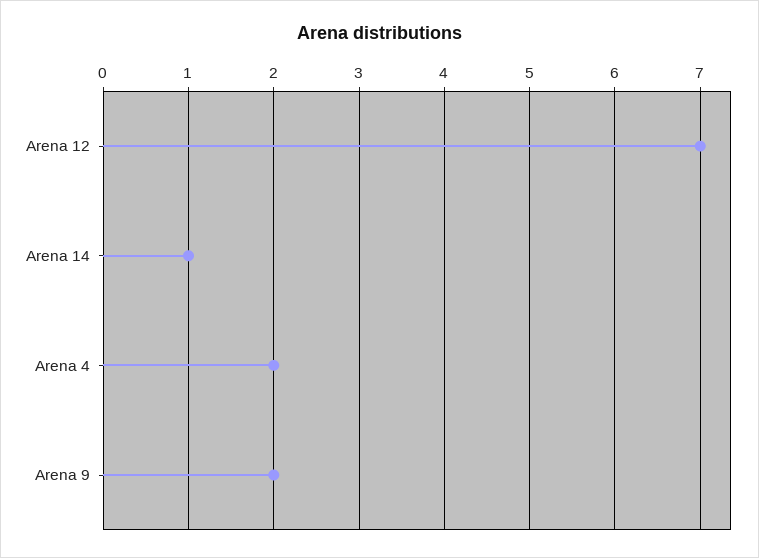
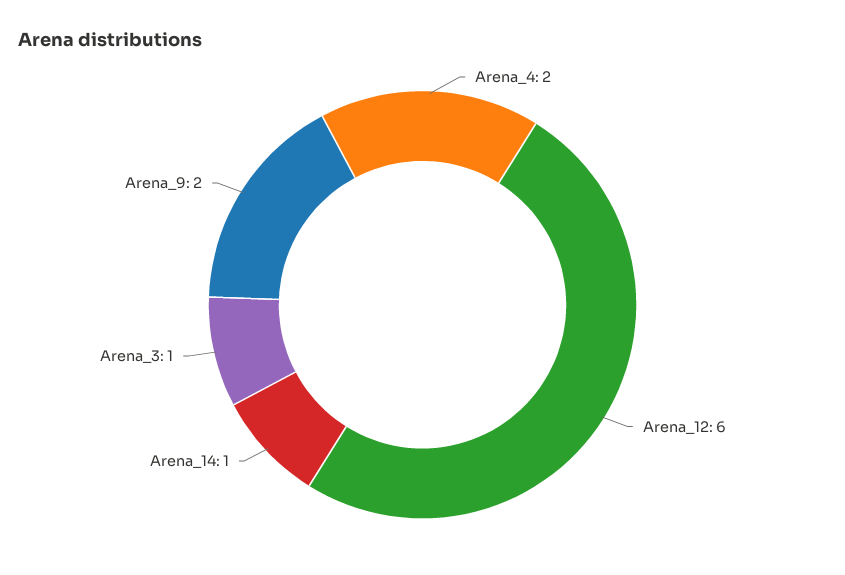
  {
-   "Arena 12": 7,
+   "Arena 12": 6,
    "Arena 14": 1,
    "Arena 4": 2,
-   "Arena 9": 2
+   "Arena 9": 2,
+   "Arena_3": 1
  }

